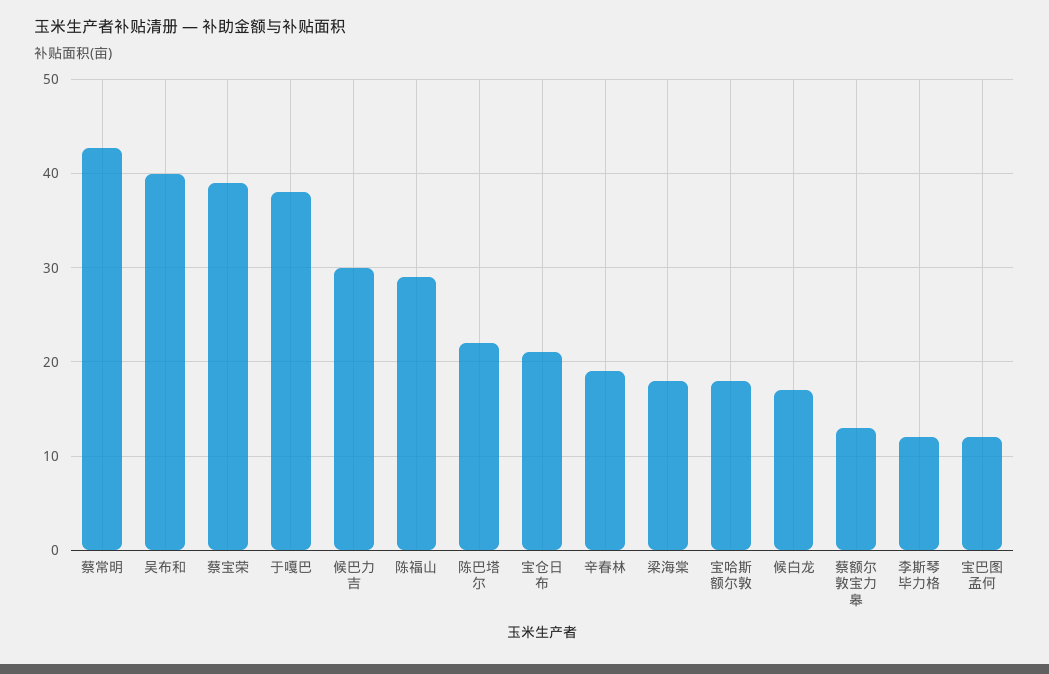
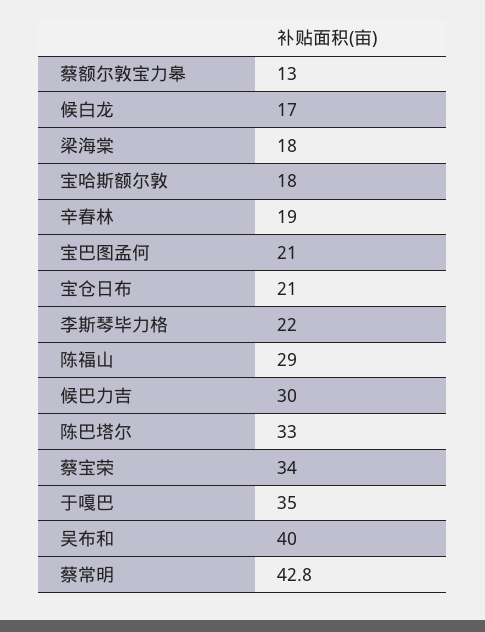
  {
    "蔡常明": 42.8,
    "吴布和": 40,
-   "蔡宝荣": 39,
+   "蔡宝荣": 34,
-   "于嘎巴": 38,
+   "于嘎巴": 35,
    "候巴力吉": 30,
    "陈福山": 29,
-   "陈巴塔尔": 22,
+   "陈巴塔尔": 33,
    "宝仓日布": 21,
    "辛春林": 19,
    "梁海棠": 18,
    "宝哈斯额尔敦": 18,
    "候白龙": 17,
    "蔡额尔敦宝力皋": 13,
-   "李斯琴毕力格": 12,
+   "李斯琴毕力格": 22,
-   "宝巴图孟何": 12
+   "宝巴图孟何": 21
  }

